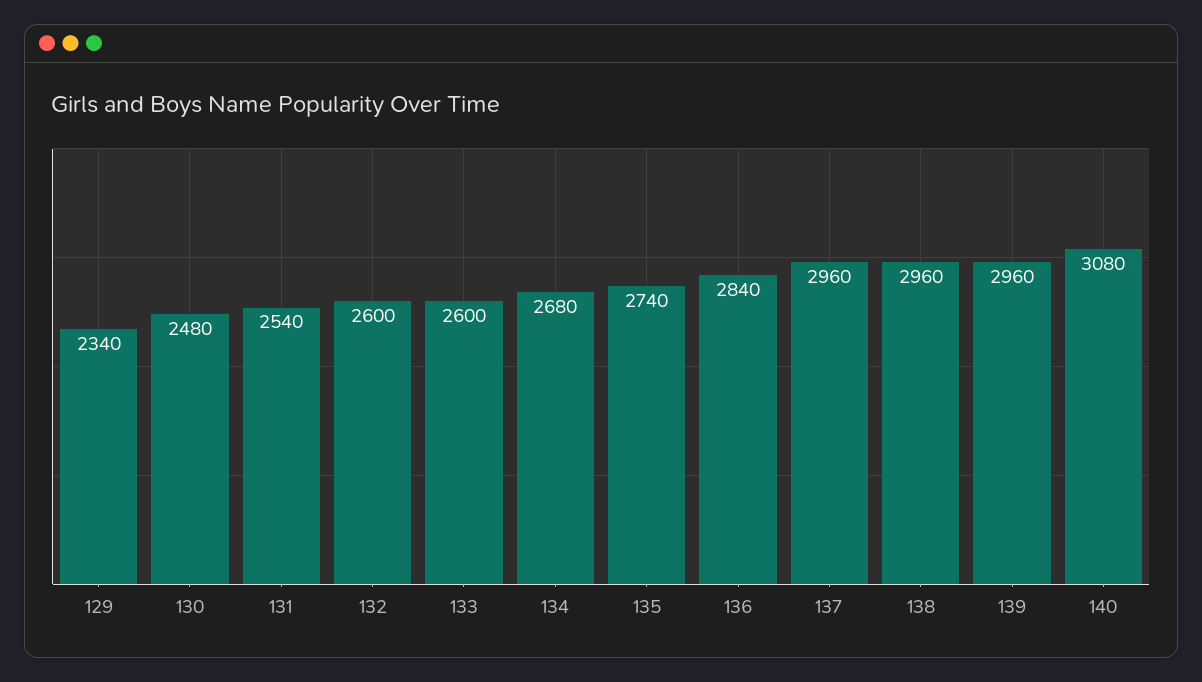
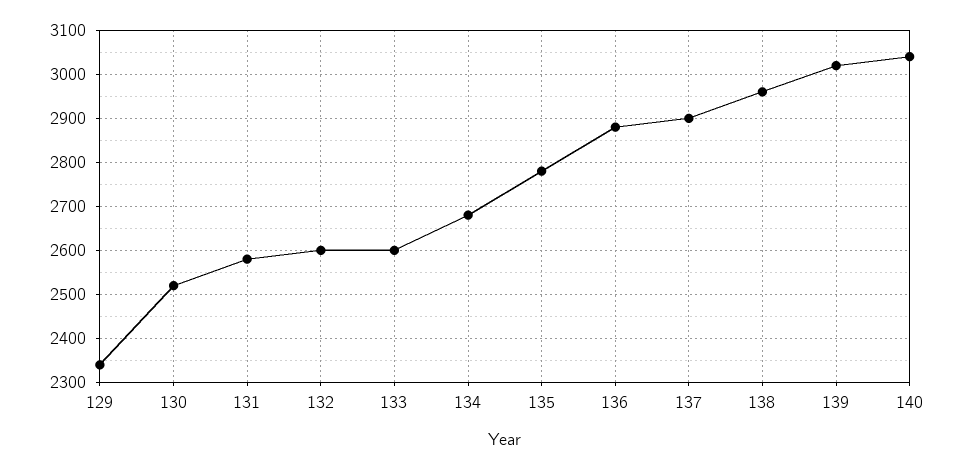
  {
    "129": 2340,
-   "130": 2480,
+   "130": 2520,
-   "131": 2540,
+   "131": 2580,
    "132": 2600,
    "133": 2600,
    "134": 2680,
-   "135": 2740,
+   "135": 2780,
-   "136": 2840,
+   "136": 2880,
-   "137": 2960,
+   "137": 2900,
    "138": 2960,
-   "139": 2960,
+   "139": 3020,
-   "140": 3080
+   "140": 3040
  }

